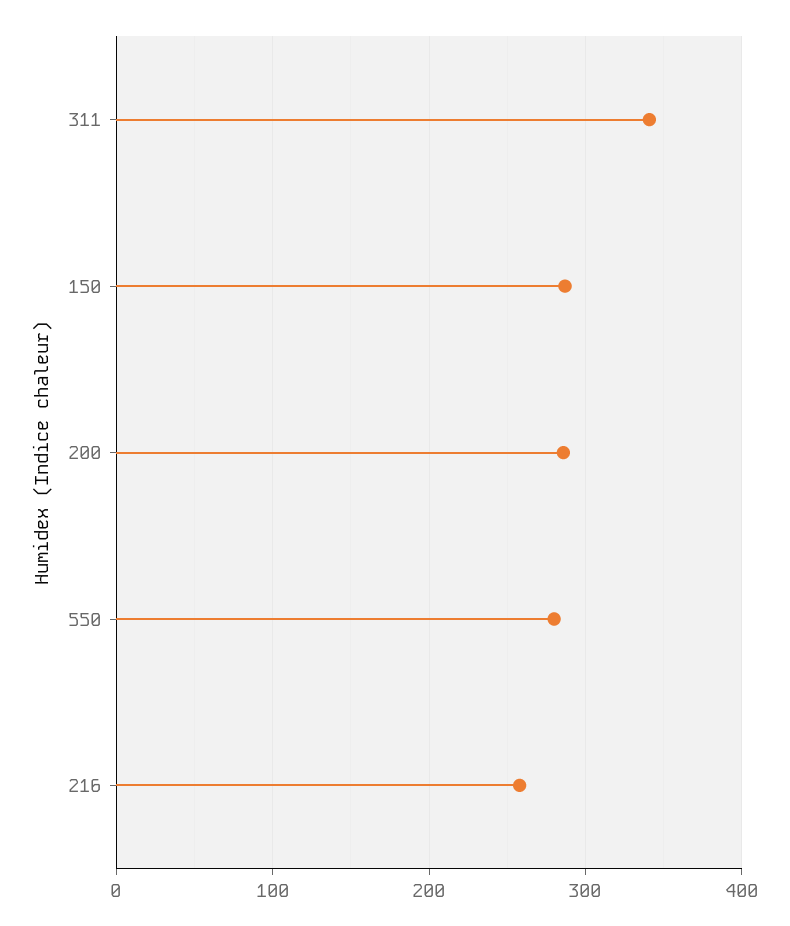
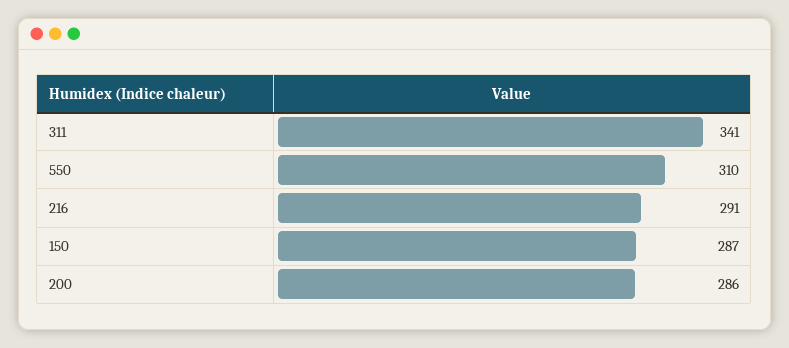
  {
    "311": 341,
    "150": 287,
    "200": 286,
-   "550": 280,
+   "550": 310,
-   "216": 260
+   "216": 291
  }

